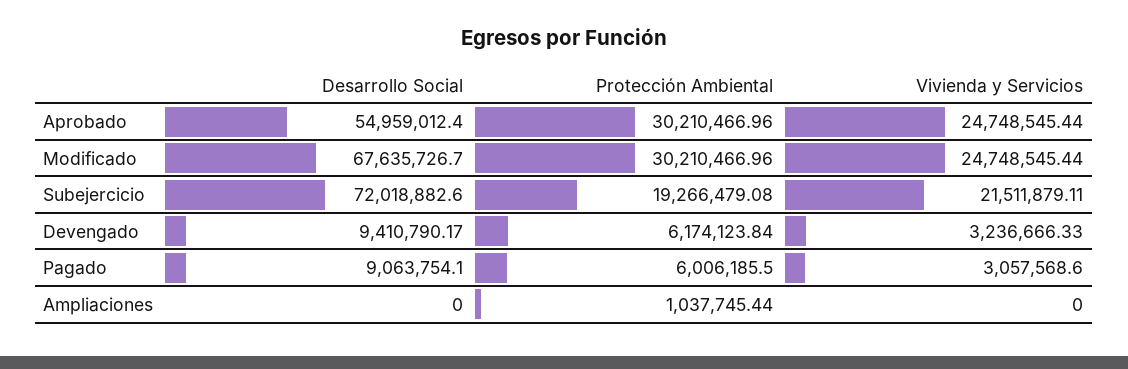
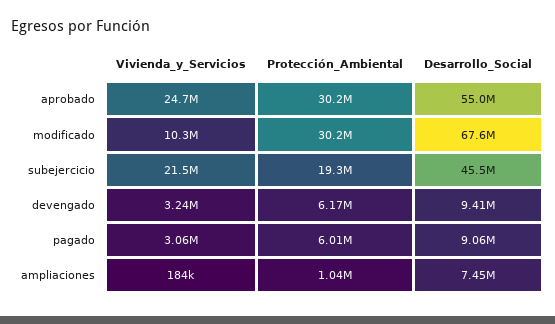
  {
    "Desarrollo Social": {
      "Aprobado": 54959012.4,
      "Modificado": 67635726.7,
-     "Subejercicio": 72018882.6,
+     "Subejercicio": 45500000,
      "Devengado": 9410790.17,
      "Pagado": 9063754.1,
-     "Ampliaciones": 0
+     "Ampliaciones": 7450000
    },
    "Protección Ambiental": {
      "Aprobado": 30210466.96,
      "Modificado": 30210466.96,
      "Subejercicio": 19266479.08,
      "Devengado": 6174123.84,
      "Pagado": 6006185.5,
      "Ampliaciones": 1037745.44
    },
    "Vivienda y Servicios": {
      "Aprobado": 24748545.44,
-     "Modificado": 24748545.44,
+     "Modificado": 10300000,
      "Subejercicio": 21511879.11,
      "Devengado": 3236666.33,
      "Pagado": 3057568.6,
-     "Ampliaciones": 0
+     "Ampliaciones": 184000
    }
  }

